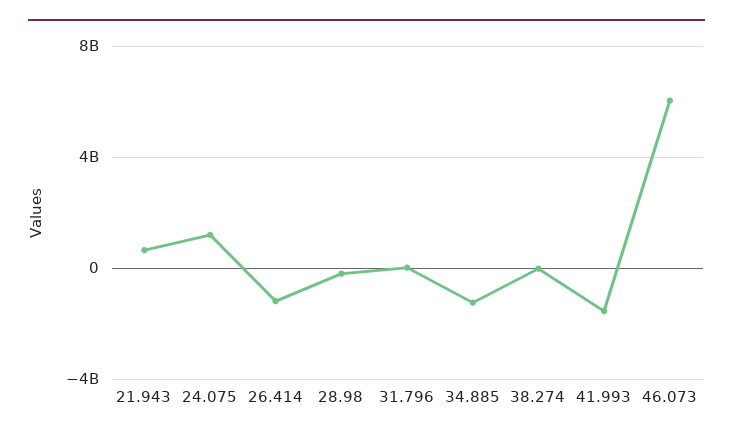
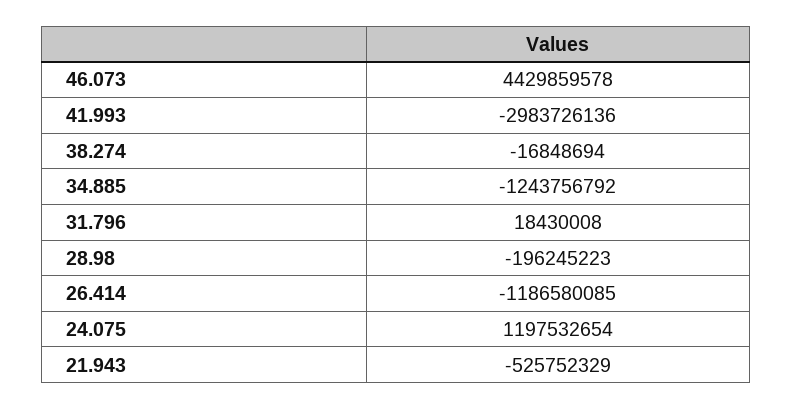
  {
-   "21.943": 500000000,
+   "21.943": -525752329,
    "24.075": 1197532654,
    "26.414": -1186580085,
    "28.98": -196245223,
    "31.796": 18430008,
    "34.885": -1243756792,
    "38.274": -16848694,
-   "41.993": -1500000000,
+   "41.993": -2983726136,
-   "46.073": 6000000000
+   "46.073": 4429859578
  }

